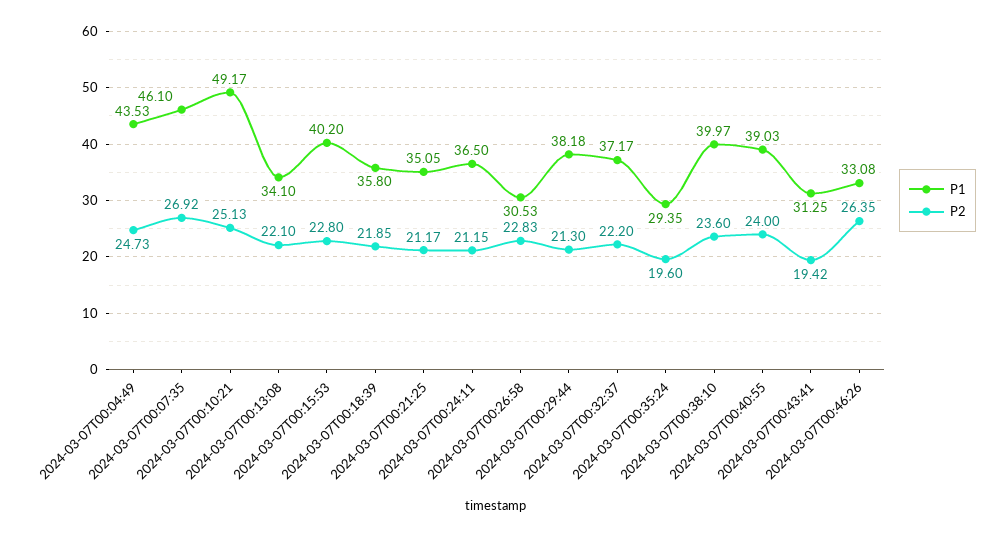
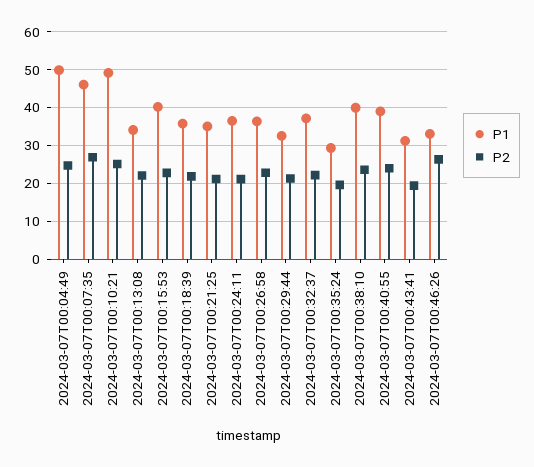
  {
    "P1": {
-     "2024-03-07T00:04:49": 43.53,
+     "2024-03-07T00:04:49": 50,
      "2024-03-07T00:07:35": 46.1,
      "2024-03-07T00:10:21": 49.17,
      "2024-03-07T00:13:08": 34.1,
      "2024-03-07T00:15:53": 40.2,
      "2024-03-07T00:18:39": 35.8,
      "2024-03-07T00:21:25": 35.05,
      "2024-03-07T00:24:11": 36.5,
-     "2024-03-07T00:26:58": 30.53,
+     "2024-03-07T00:26:58": 36,
-     "2024-03-07T00:29:44": 38.18,
+     "2024-03-07T00:29:44": 32,
      "2024-03-07T00:32:37": 37.17,
      "2024-03-07T00:35:24": 29.35,
      "2024-03-07T00:38:10": 39.97,
      "2024-03-07T00:40:55": 39.03,
      "2024-03-07T00:43:41": 31.25,
      "2024-03-07T00:46:26": 33.08
    },
    "P2": {
      "2024-03-07T00:04:49": 24.73,
      "2024-03-07T00:07:35": 26.92,
      "2024-03-07T00:10:21": 25.13,
      "2024-03-07T00:13:08": 22.1,
      "2024-03-07T00:15:53": 22.8,
      "2024-03-07T00:18:39": 21.85,
      "2024-03-07T00:21:25": 21.17,
      "2024-03-07T00:24:11": 21.15,
      "2024-03-07T00:26:58": 22.83,
      "2024-03-07T00:29:44": 21.3,
      "2024-03-07T00:32:37": 22.2,
      "2024-03-07T00:35:24": 19.6,
      "2024-03-07T00:38:10": 23.6,
      "2024-03-07T00:40:55": 24,
      "2024-03-07T00:43:41": 19.42,
      "2024-03-07T00:46:26": 26.35
    }
  }

